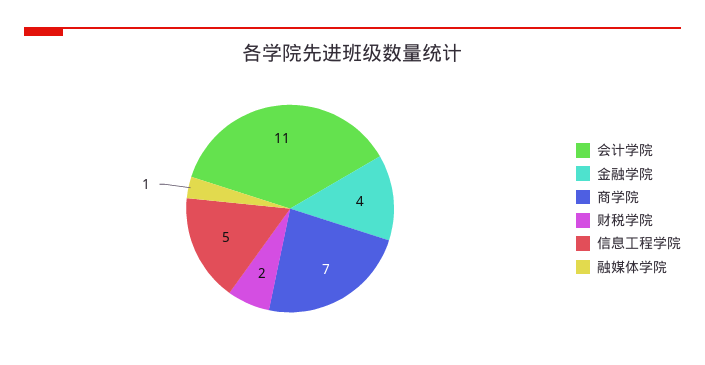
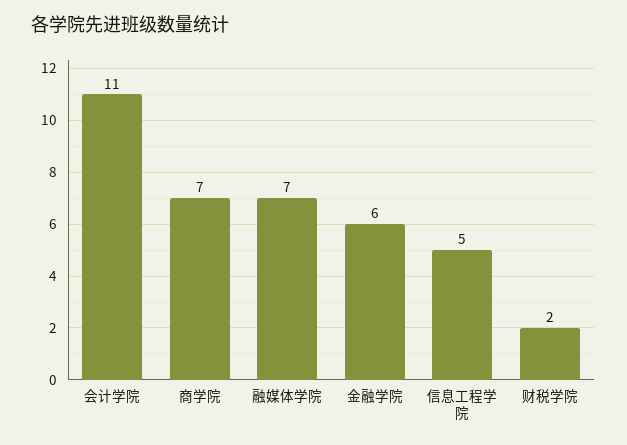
  {
    "会计学院": 11,
-   "金融学院": 4,
+   "金融学院": 6,
    "商学院": 7,
    "财税学院": 2,
    "信息工程学院": 5,
-   "融媒体学院": 1
+   "融媒体学院": 7
  }

